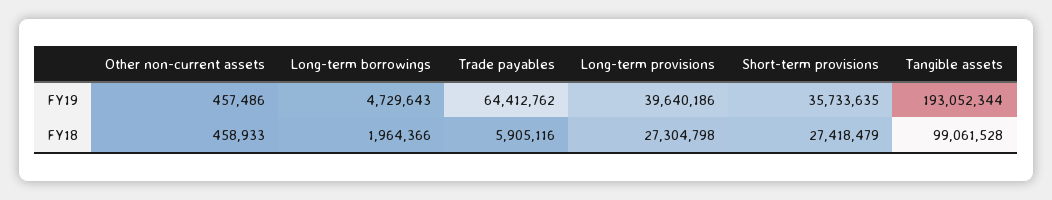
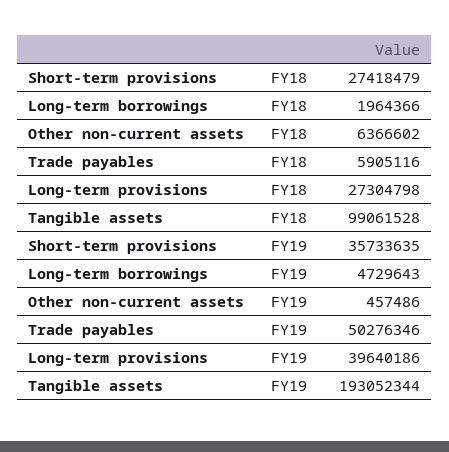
  {
    "Other non-current assets": {
      "FY19": 457486,
-     "FY18": 458933
+     "FY18": 6366602
    },
    "Long-term borrowings": {
      "FY19": 4729643,
      "FY18": 1964366
    },
    "Trade payables": {
-     "FY19": 64412762,
+     "FY19": 50276346,
      "FY18": 5905116
    },
    "Long-term provisions": {
      "FY19": 39640186,
      "FY18": 27304798
    },
    "Short-term provisions": {
      "FY19": 35733635,
      "FY18": 27418479
    },
    "Tangible assets": {
      "FY19": 193052344,
      "FY18": 99061528
    }
  }

